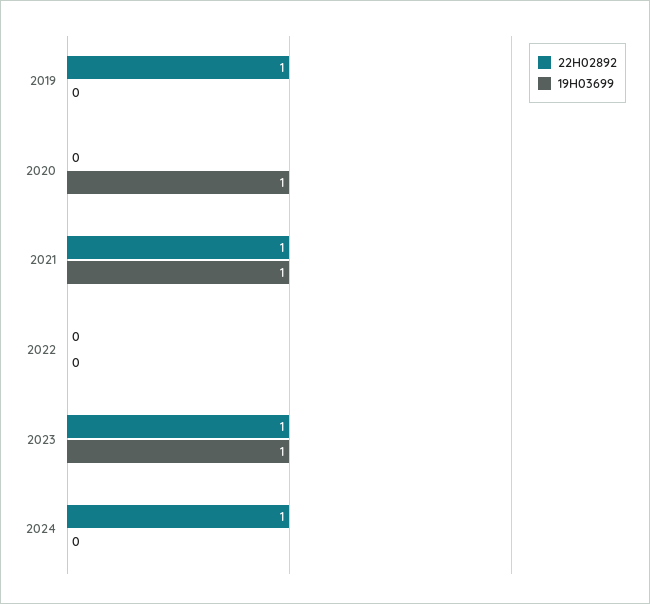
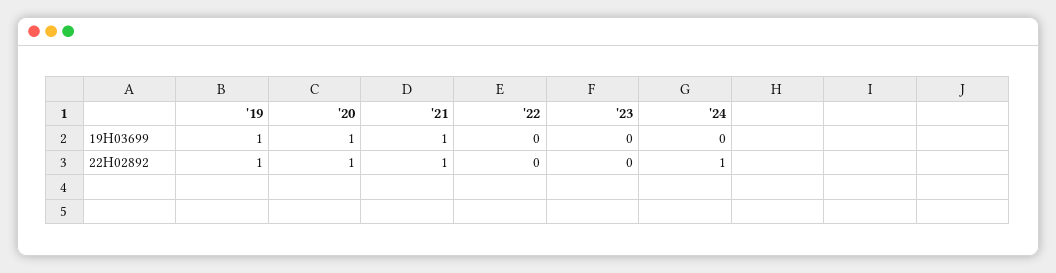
  {
    "22H02892": {
      "2019": 1,
-     "2020": 0,
+     "2020": 1,
      "2021": 1,
      "2022": 0,
-     "2023": 1,
+     "2023": 0,
      "2024": 1
    },
    "19H03699": {
-     "2019": 0,
+     "2019": 1,
      "2020": 1,
      "2021": 1,
      "2022": 0,
-     "2023": 1,
+     "2023": 0,
      "2024": 0
    }
  }

